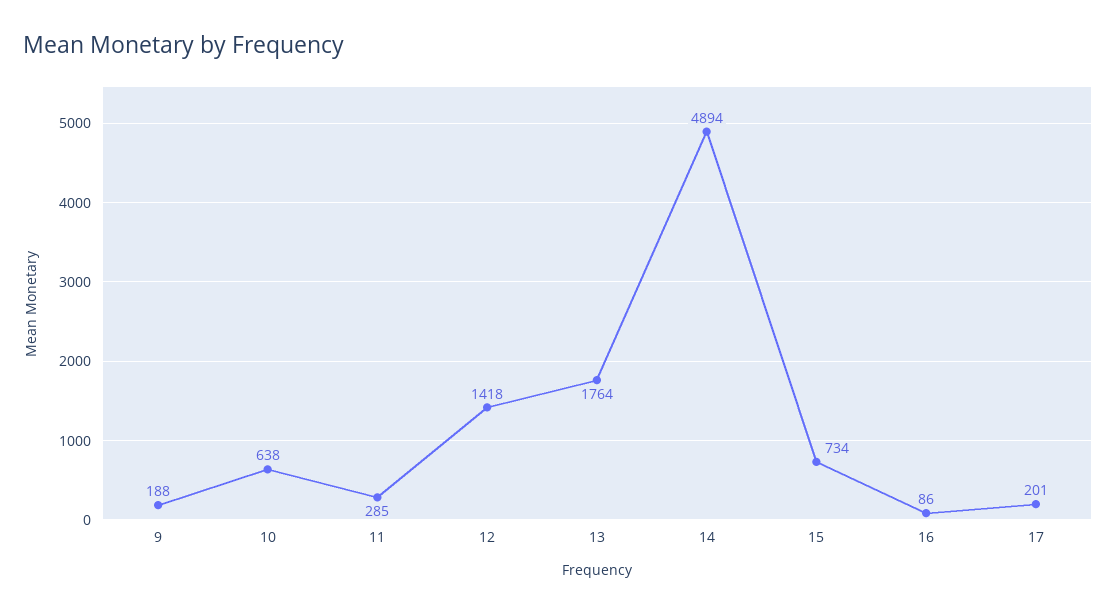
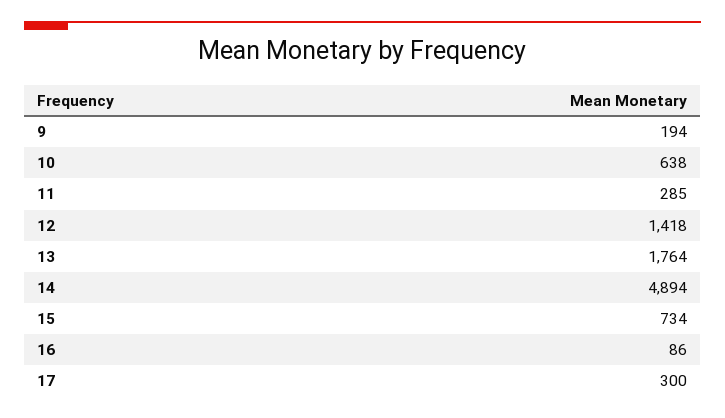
  {
-   "9": 188,
+   "9": 194,
    "10": 638,
    "11": 285,
    "12": 1418,
    "13": 1764,
    "14": 4894,
    "15": 734,
    "16": 86,
-   "17": 201
+   "17": 300
  }

